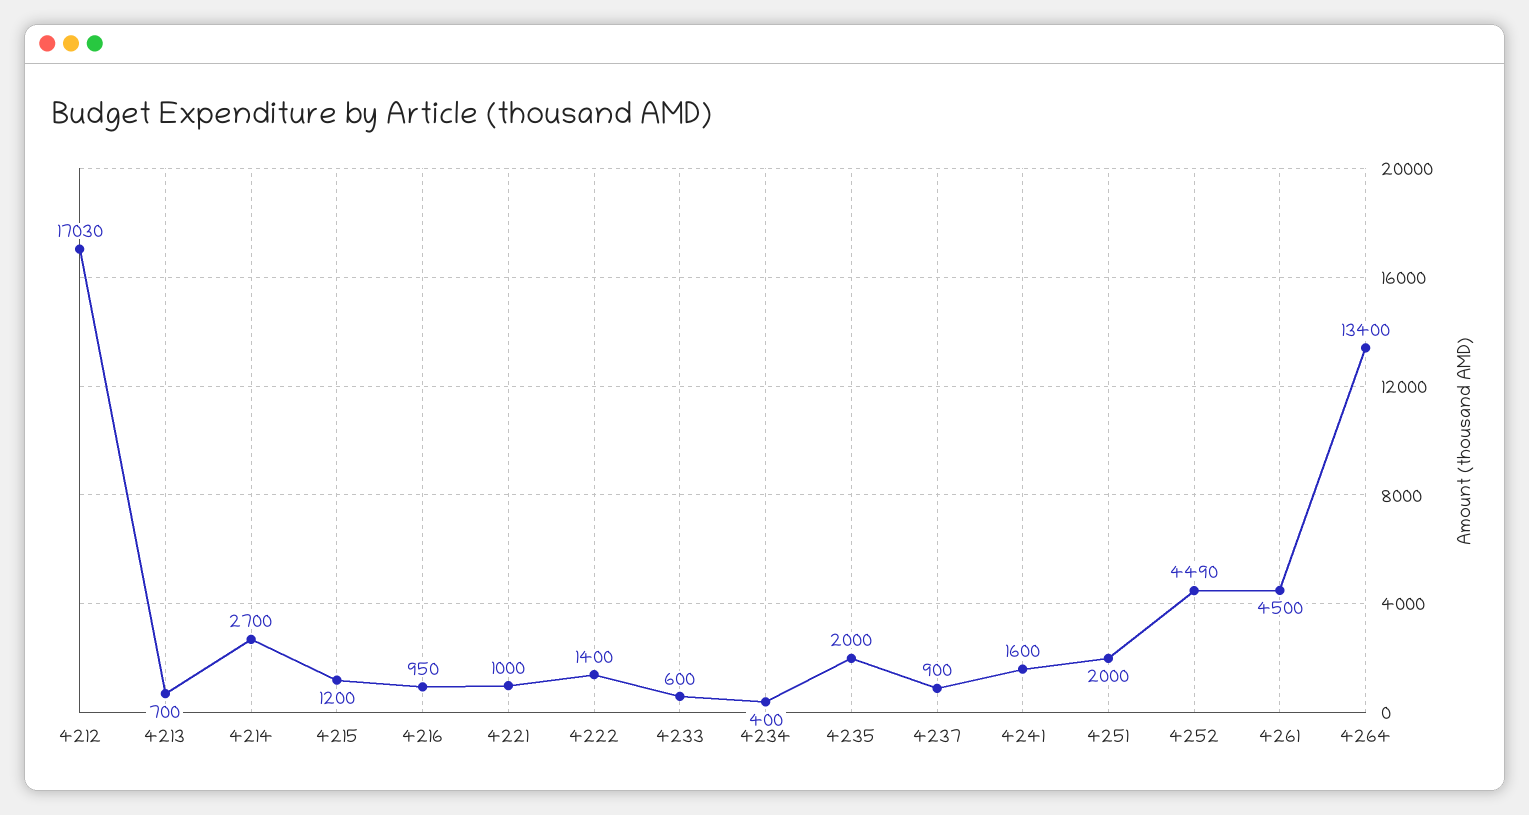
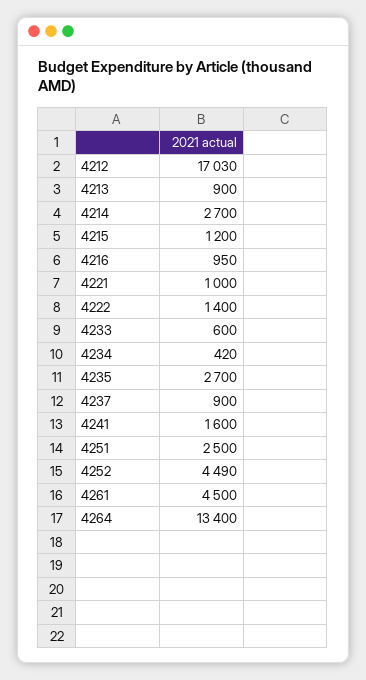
  {
    "4212": 17030,
-   "4213": 700,
+   "4213": 900,
    "4214": 2700,
    "4215": 1200,
    "4216": 950,
    "4221": 1000,
    "4222": 1400,
    "4233": 600,
-   "4234": 400,
+   "4234": 420,
-   "4235": 2000,
+   "4235": 2700,
    "4237": 900,
    "4241": 1600,
-   "4251": 2000,
+   "4251": 2500,
    "4252": 4490,
    "4261": 4500,
    "4264": 13400
  }

